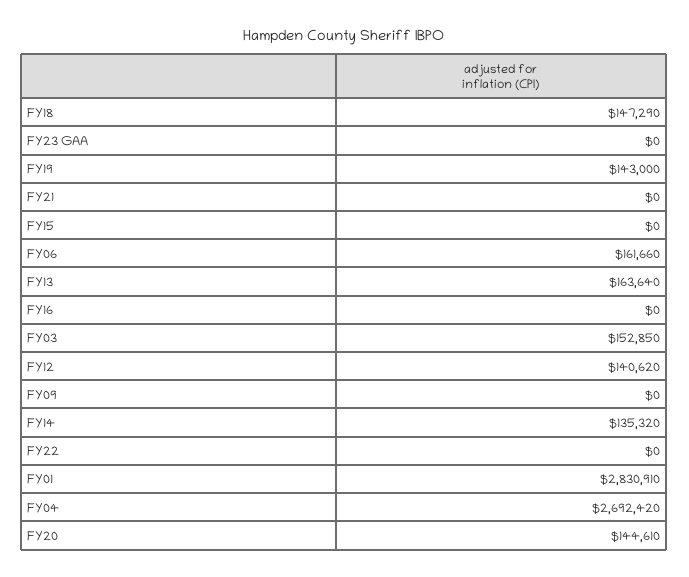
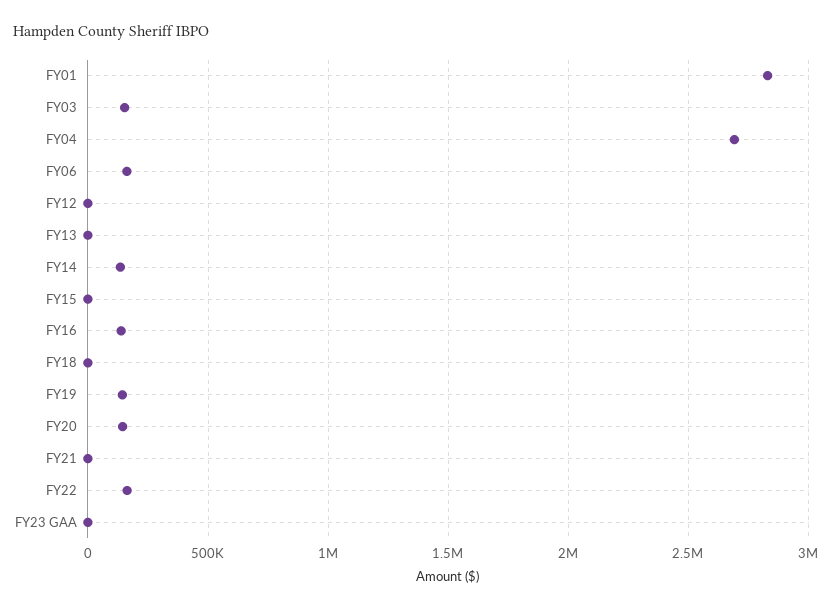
  {
-   "FY18": 147290,
+   "FY18": 0,
    "FY23 GAA": 0,
    "FY19": 143000,
    "FY21": 0,
    "FY15": 0,
    "FY06": 161660,
-   "FY13": 163640,
+   "FY13": 0,
-   "FY16": 0,
+   "FY16": 150000,
    "FY03": 152850,
-   "FY12": 140620,
+   "FY12": 0,
-   "FY09": 0,
    "FY14": 135320,
-   "FY22": 0,
+   "FY22": 150000,
    "FY01": 2830910,
    "FY04": 2692420,
    "FY20": 144610
  }

